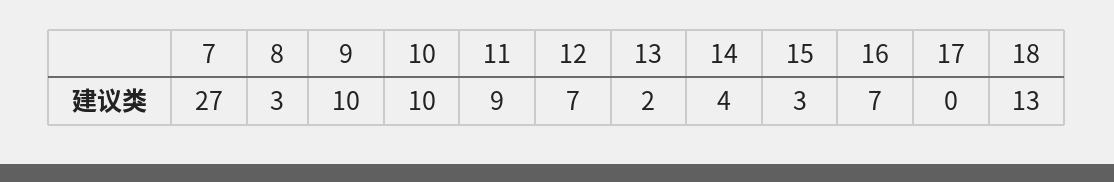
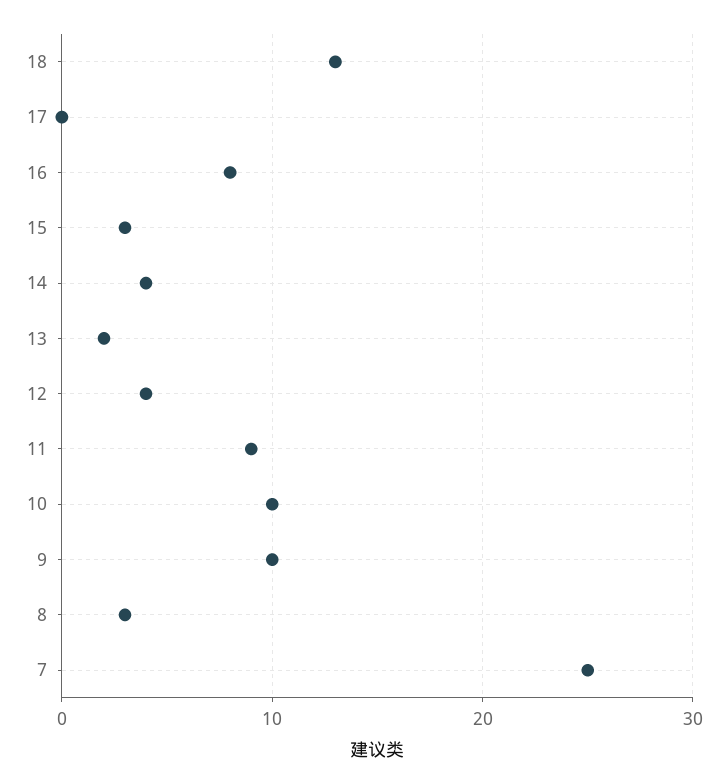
  {
-   "7": 27,
+   "7": 25,
    "8": 3,
    "9": 10,
    "10": 10,
    "11": 9,
-   "12": 7,
+   "12": 4,
    "13": 2,
    "14": 4,
    "15": 3,
-   "16": 7,
+   "16": 8,
    "17": 0,
    "18": 13
  }

